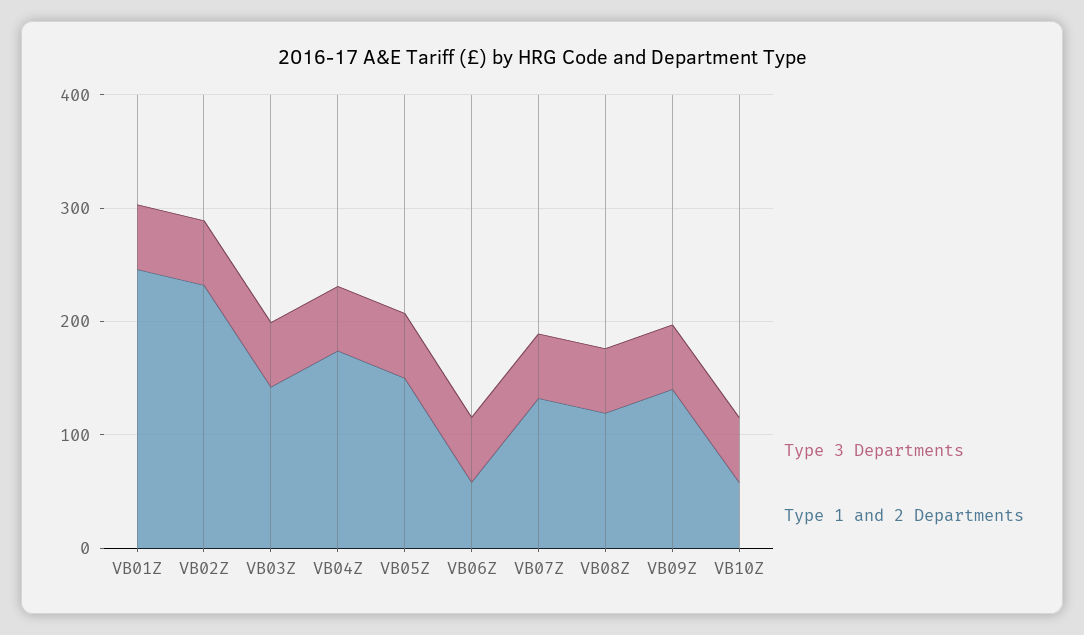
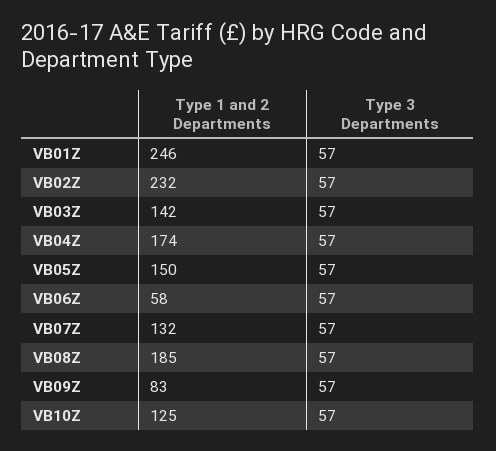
  {
    "Type 3 Departments": {
      "VB01Z": 57,
      "VB02Z": 57,
      "VB03Z": 57,
      "VB04Z": 57,
      "VB05Z": 57,
      "VB06Z": 57,
      "VB07Z": 57,
      "VB08Z": 57,
      "VB09Z": 57,
      "VB10Z": 57
    },
    "Type 1 and 2 Departments": {
      "VB01Z": 246,
      "VB02Z": 232,
      "VB03Z": 142,
      "VB04Z": 174,
      "VB05Z": 150,
      "VB06Z": 58,
      "VB07Z": 132,
-     "VB08Z": 120,
+     "VB08Z": 185,
-     "VB09Z": 140,
+     "VB09Z": 83,
-     "VB10Z": 60
+     "VB10Z": 125
    }
  }

